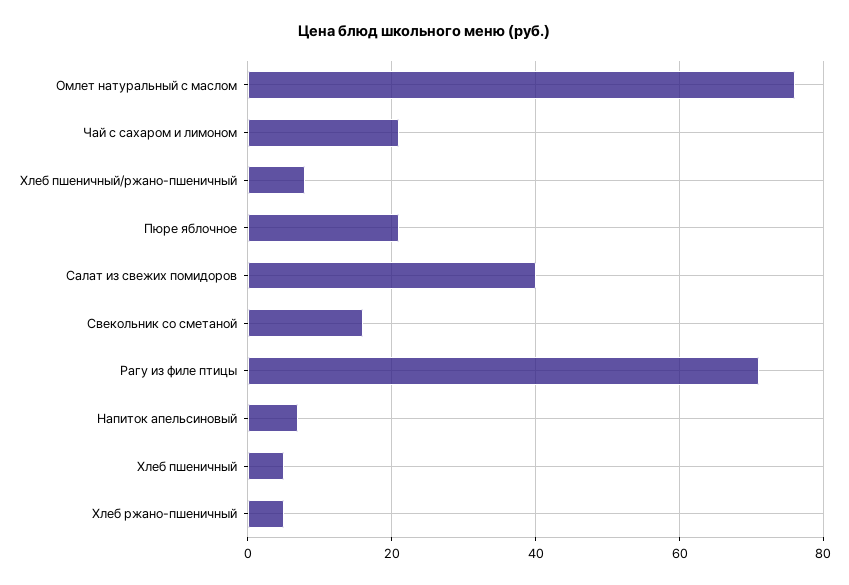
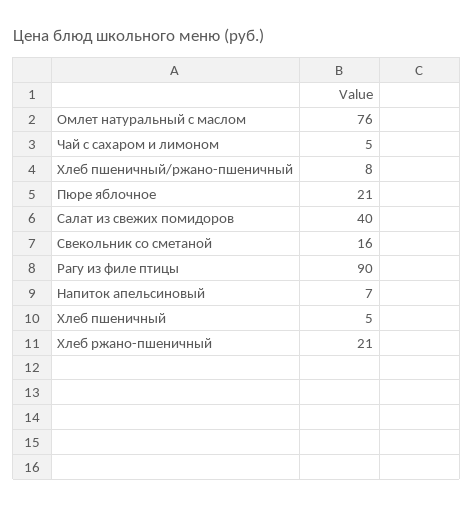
  {
    "Омлет натуральный с маслом": 76,
-   "Чай с сахаром и лимоном": 20,
+   "Чай с сахаром и лимоном": 5,
    "Хлеб пшеничный/ржано-пшеничный": 8,
    "Пюре яблочное": 21,
    "Салат из свежих помидоров": 40,
    "Свекольник со сметаной": 16,
-   "Рагу из филе птицы": 70,
+   "Рагу из филе птицы": 90,
    "Напиток апельсиновый": 7,
    "Хлеб пшеничный": 5,
-   "Хлеб ржано-пшеничный": 5
+   "Хлеб ржано-пшеничный": 21
  }

